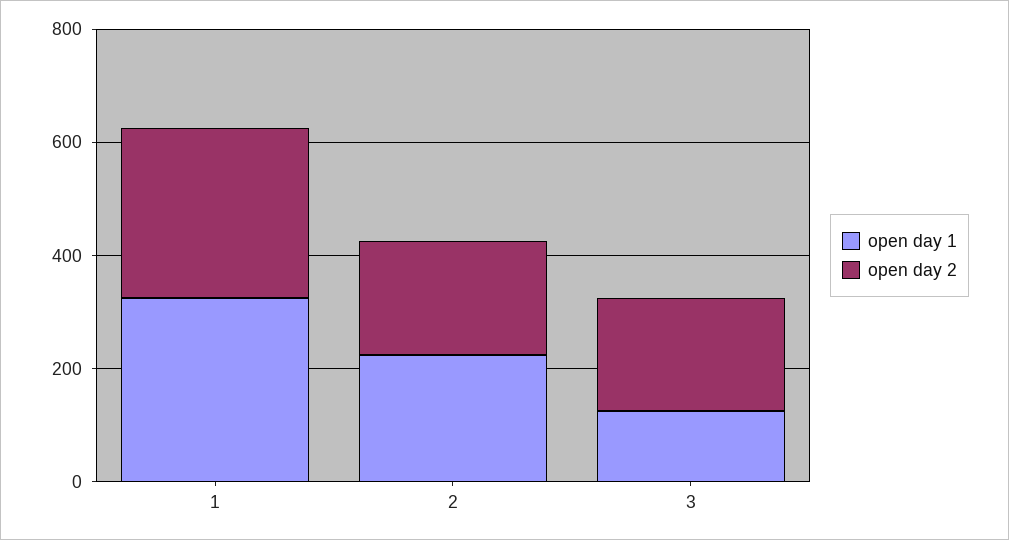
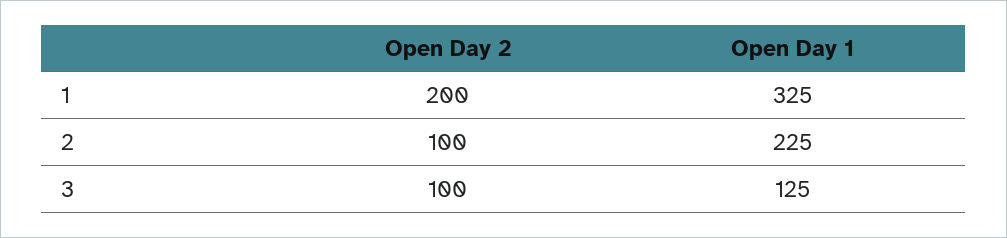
  {
    "open day 1": {
      "1": 325,
      "2": 225,
      "3": 125
    },
    "open day 2": {
-     "1": 300,
+     "1": 200,
-     "2": 200,
+     "2": 100,
-     "3": 200
+     "3": 100
    }
  }

